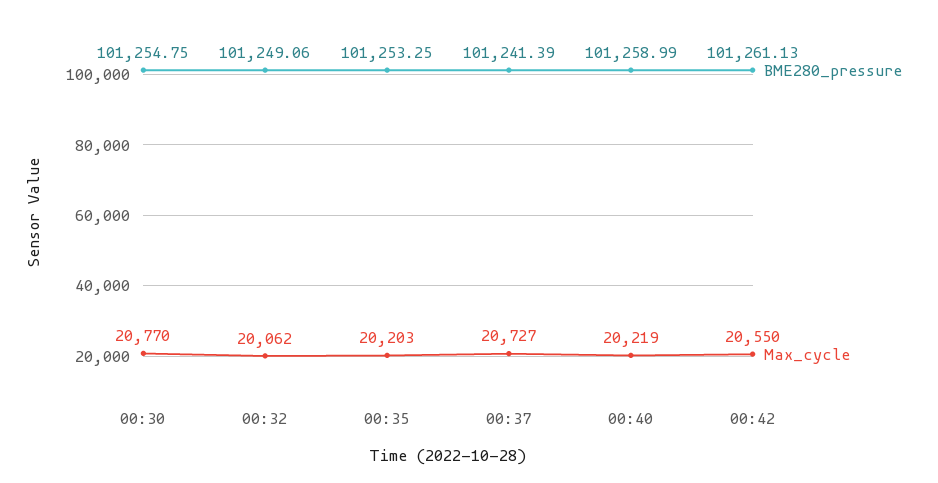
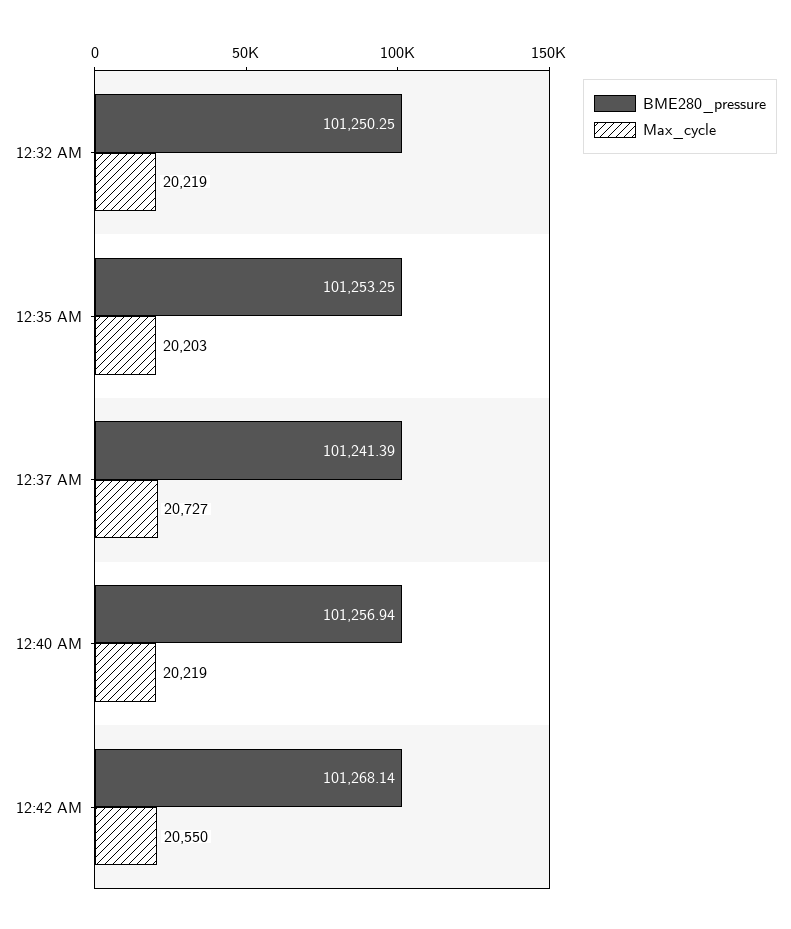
  {
    "BME280_pressure": {
-     "00:30": 101254.75,
-     "00:32": 101249.06,
+     "00:32": 101250.25,
      "00:35": 101253.25,
      "00:37": 101241.39,
-     "00:40": 101258.99,
+     "00:40": 101256.94,
-     "00:42": 101261.13
+     "00:42": 101268.14
    },
    "Max_cycle": {
-     "00:30": 20770,
-     "00:32": 20062,
+     "00:32": 20219,
      "00:35": 20203,
      "00:37": 20727,
      "00:40": 20219,
      "00:42": 20550
    }
  }

